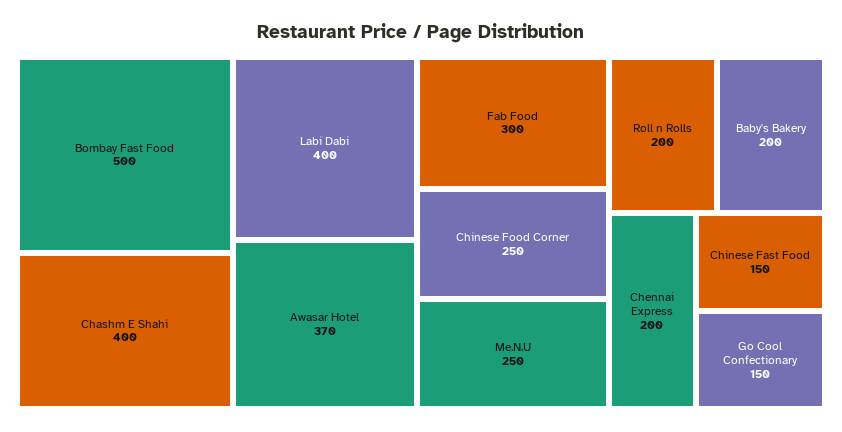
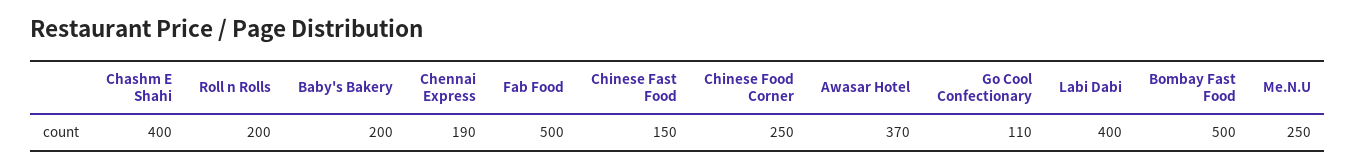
  {
    "Bombay Fast Food": 500,
    "Chashm E Shahi": 400,
    "Labi Dabi": 400,
    "Awasar Hotel": 370,
-   "Fab Food": 300,
+   "Fab Food": 500,
    "Chinese Food Corner": 250,
    "Me.N.U": 250,
    "Roll n Rolls": 200,
    "Baby's Bakery": 200,
-   "Chennai Express": 200,
+   "Chennai Express": 190,
    "Chinese Fast Food": 150,
-   "Go Cool Confectionary": 150
+   "Go Cool Confectionary": 110
  }

